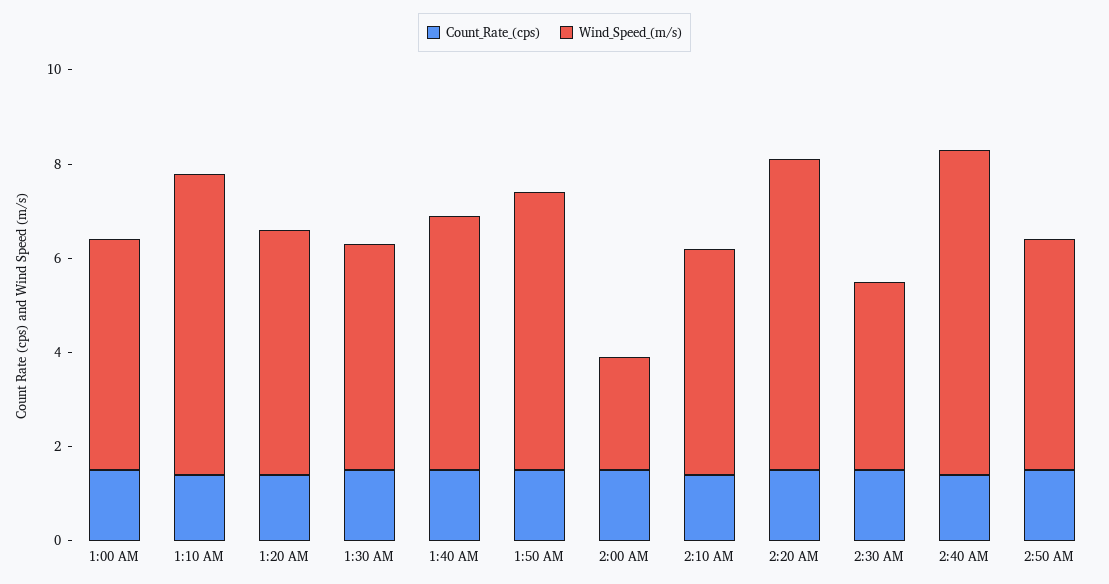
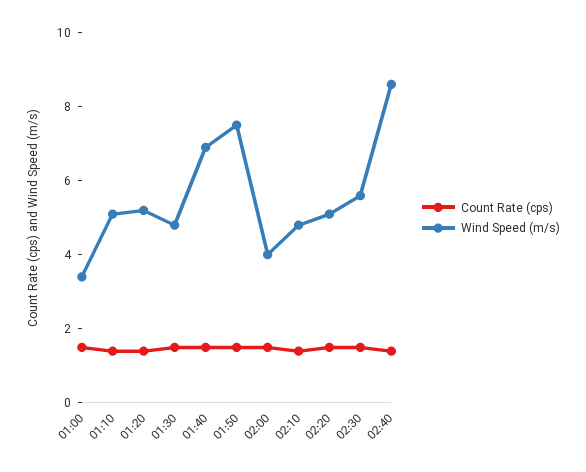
  {
    "Count_Rate_(cps)": {
      "1:00 AM": 1.5,
      "1:10 AM": 1.5,
      "1:20 AM": 1.5,
      "1:30 AM": 1.5,
      "1:40 AM": 1.5,
      "1:50 AM": 1.5,
      "2:00 AM": 1.5,
      "2:10 AM": 1.5,
      "2:20 AM": 1.5,
      "2:30 AM": 1.5,
-     "2:40 AM": 1.5,
+     "2:40 AM": 1.5
-     "2:50 AM": 1.5
    },
    "Wind_Speed_(m/s)": {
-     "1:00 AM": 5,
+     "1:00 AM": 3.5,
-     "1:10 AM": 6.5,
+     "1:10 AM": 5,
      "1:20 AM": 5,
      "1:30 AM": 5,
-     "1:40 AM": 5.5,
+     "1:40 AM": 7,
-     "1:50 AM": 6,
+     "1:50 AM": 7.5,
-     "2:00 AM": 2.5,
+     "2:00 AM": 4,
      "2:10 AM": 5,
-     "2:20 AM": 6.5,
+     "2:20 AM": 5,
-     "2:30 AM": 4,
+     "2:30 AM": 5.5,
-     "2:40 AM": 7,
+     "2:40 AM": 8.5
-     "2:50 AM": 5
    }
  }

